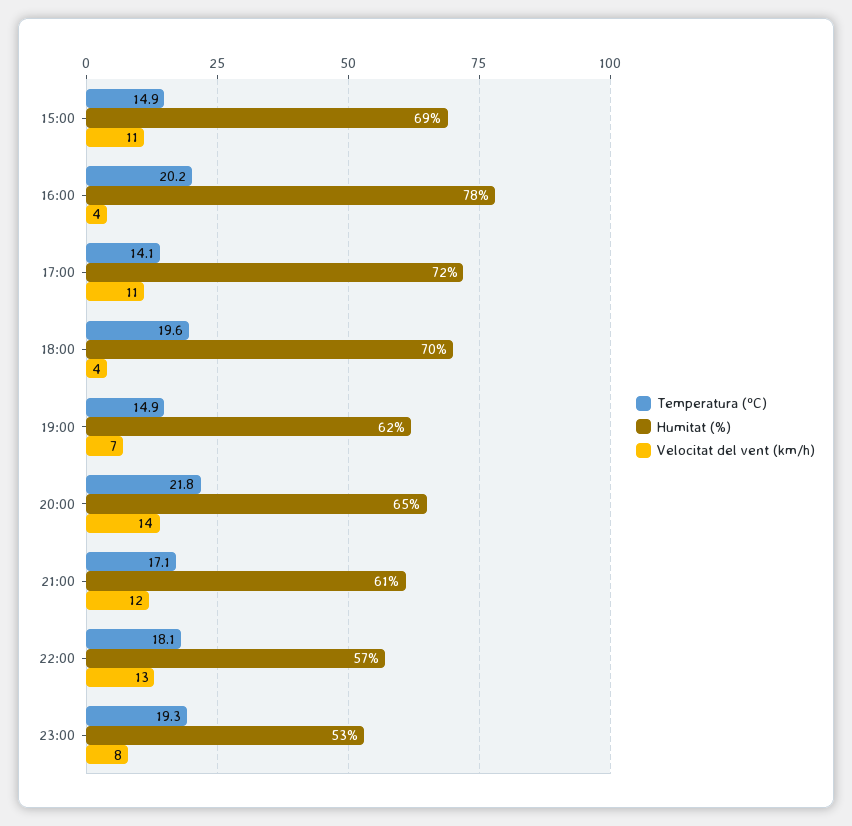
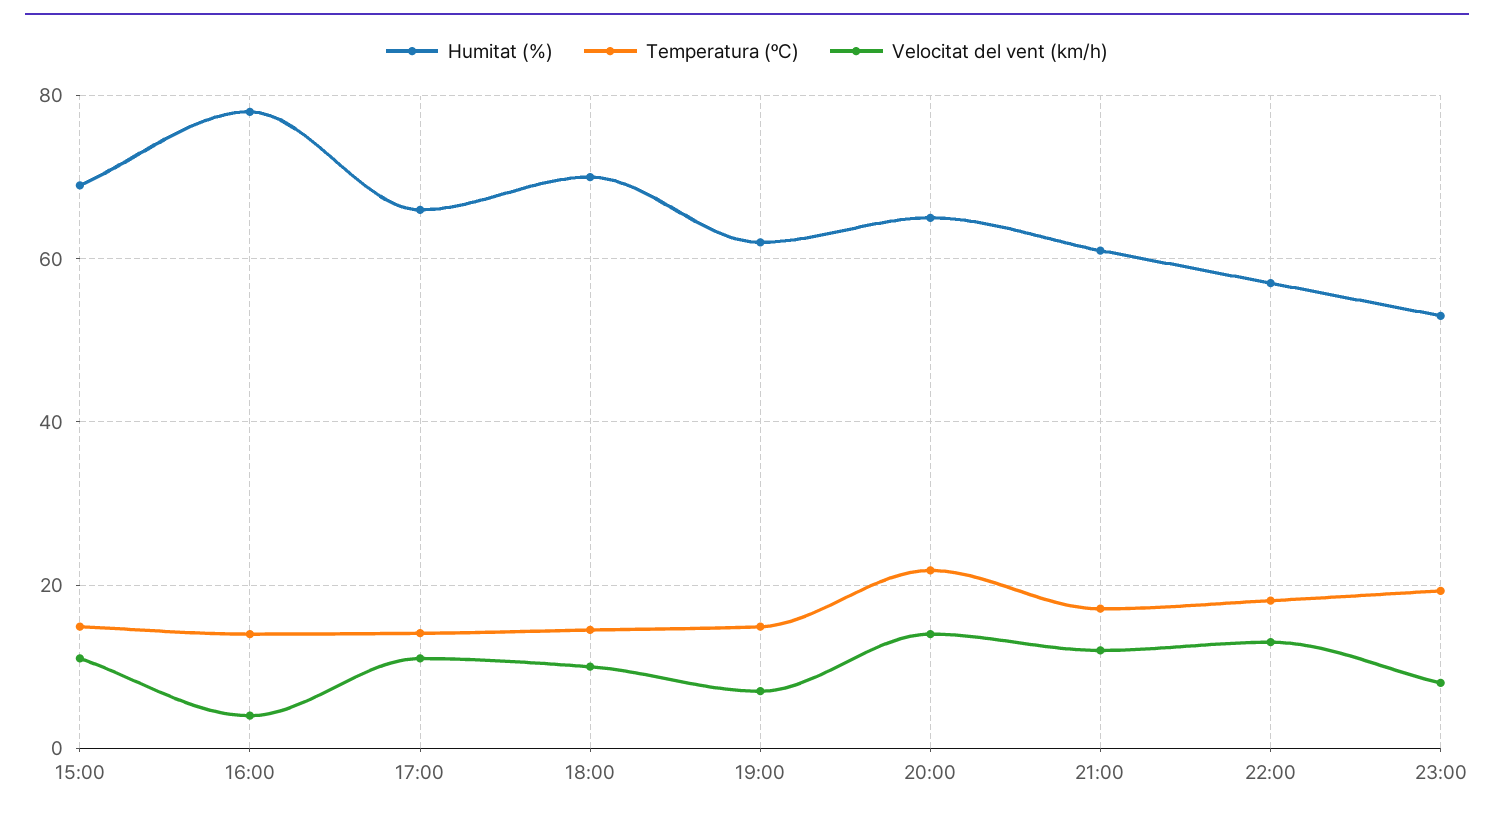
  {
    "Temperatura (ºC)": {
      "15:00": 14.9,
-     "16:00": 20.2,
+     "16:00": 14,
      "17:00": 14.1,
-     "18:00": 19.6,
+     "18:00": 14,
      "19:00": 14.9,
      "20:00": 21.8,
      "21:00": 17.1,
      "22:00": 18.1,
      "23:00": 19.3
    },
    "Humitat (%)": {
      "15:00": 69,
      "16:00": 78,
-     "17:00": 72,
+     "17:00": 66,
      "18:00": 70,
      "19:00": 62,
      "20:00": 65,
      "21:00": 61,
      "22:00": 57,
      "23:00": 53
    },
    "Velocitat del vent (km/h)": {
      "15:00": 11,
      "16:00": 4,
      "17:00": 11,
-     "18:00": 4,
+     "18:00": 10,
      "19:00": 7,
      "20:00": 14,
      "21:00": 12,
      "22:00": 13,
      "23:00": 8
    }
  }

